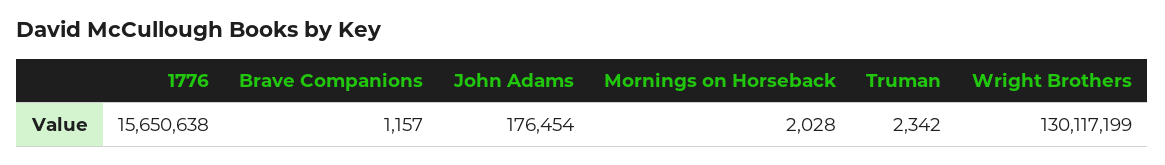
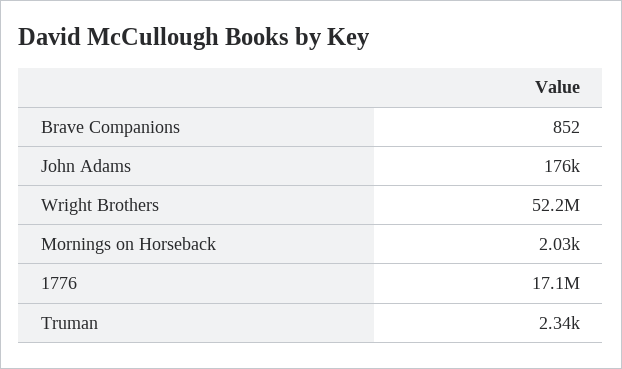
  {
-   "1776": 15650638,
+   "1776": 17100000,
-   "Brave Companions": 1157,
+   "Brave Companions": 852,
    "John Adams": 176454,
    "Mornings on Horseback": 2028,
    "Truman": 2342,
-   "Wright Brothers": 130117199
+   "Wright Brothers": 52200000
  }

